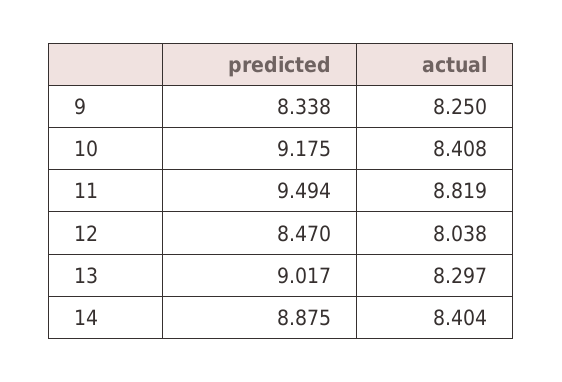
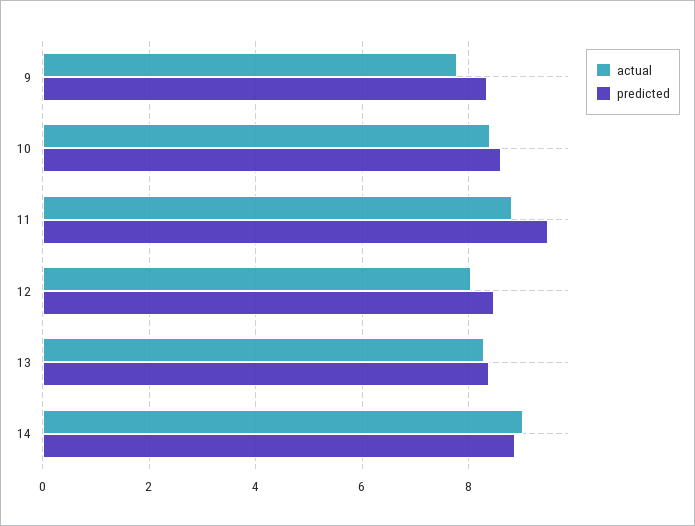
  {
    "predicted": {
      "9": 8.338,
-     "10": 9.175,
+     "10": 8.6,
      "11": 9.494,
      "12": 8.47,
-     "13": 9.017,
+     "13": 8.4,
      "14": 8.875
    },
    "actual": {
-     "9": 8.25,
+     "9": 7.8,
      "10": 8.408,
      "11": 8.819,
      "12": 8.038,
      "13": 8.297,
-     "14": 8.404
+     "14": 9
    }
  }

